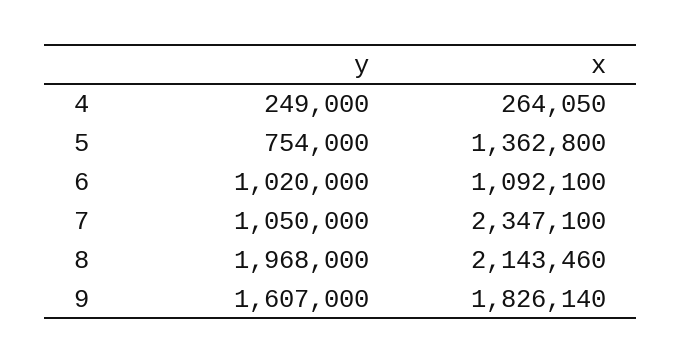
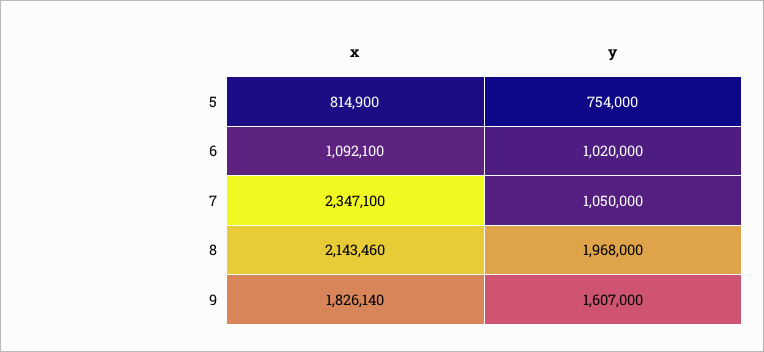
  {
    "y": {
-     "4": 249000,
      "5": 754000,
      "6": 1020000,
      "7": 1050000,
      "8": 1968000,
      "9": 1607000
    },
    "x": {
-     "4": 264050,
-     "5": 1362800,
+     "5": 814900,
      "6": 1092100,
      "7": 2347100,
      "8": 2143460,
      "9": 1826140
    }
  }

